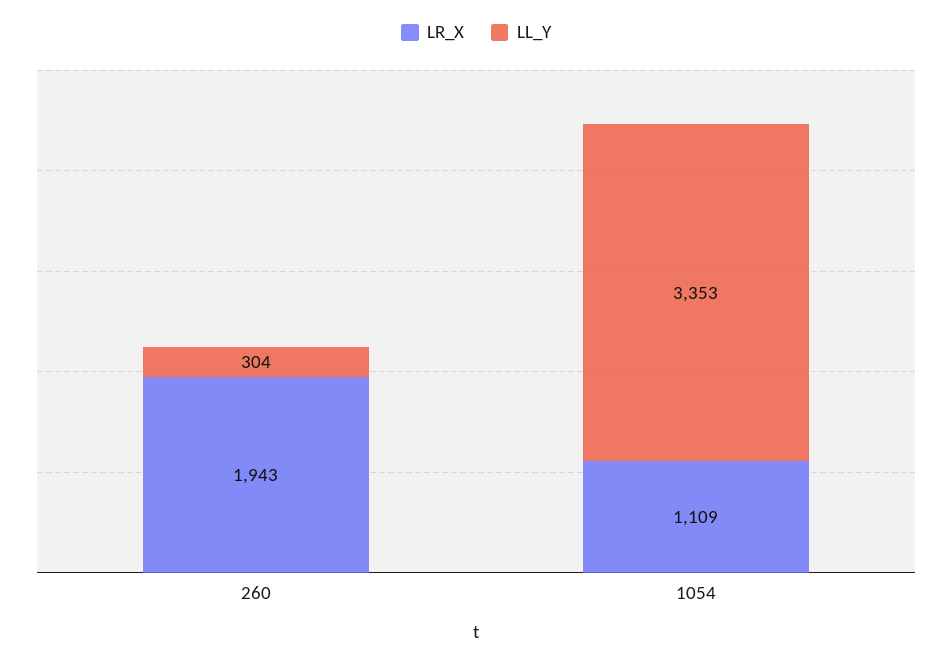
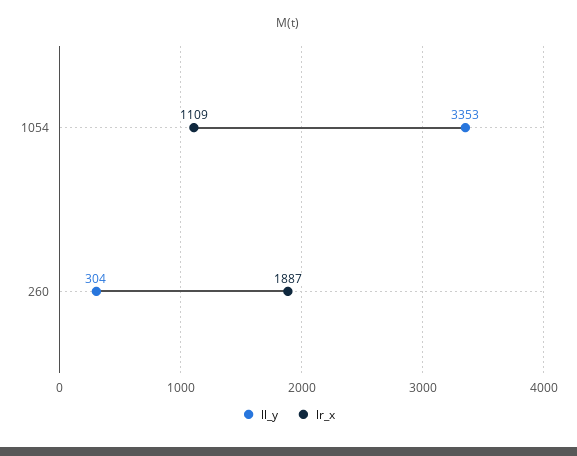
  {
    "LR_X": {
-     "260": 1943,
+     "260": 1887,
      "1054": 1109
    },
    "LL_Y": {
      "260": 304,
      "1054": 3353
    }
  }

